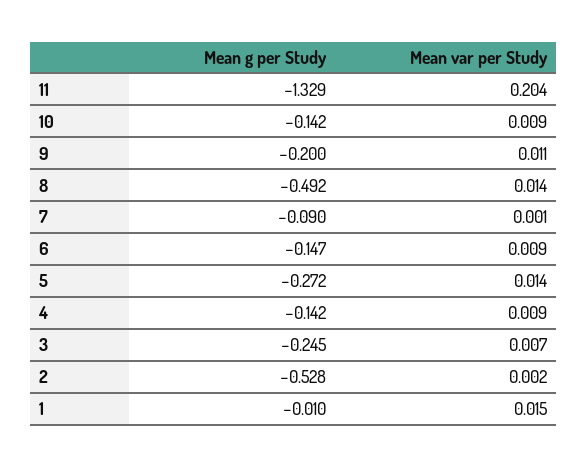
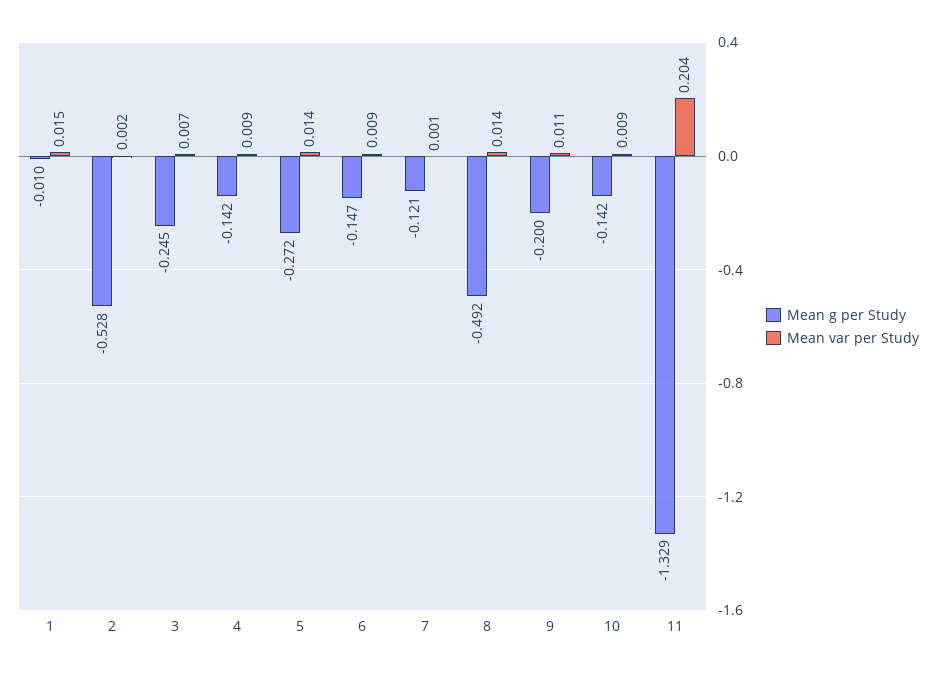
  {
    "Mean g per Study": {
      "11": -1.329,
      "10": -0.142,
      "9": -0.2,
      "8": -0.492,
-     "7": -0.09,
+     "7": -0.121,
      "6": -0.147,
      "5": -0.272,
      "4": -0.142,
      "3": -0.245,
      "2": -0.528,
      "1": -0.01
    },
    "Mean var per Study": {
      "11": 0.204,
      "10": 0.009,
      "9": 0.011,
      "8": 0.014,
      "7": 0.001,
      "6": 0.009,
      "5": 0.014,
      "4": 0.009,
      "3": 0.007,
      "2": 0.002,
      "1": 0.015
    }
  }

